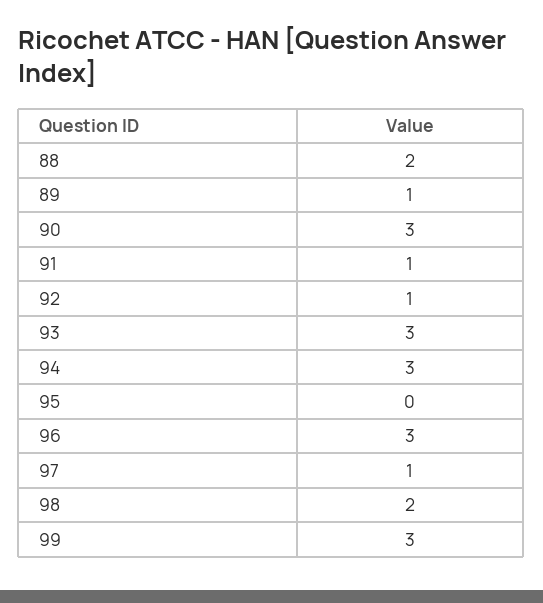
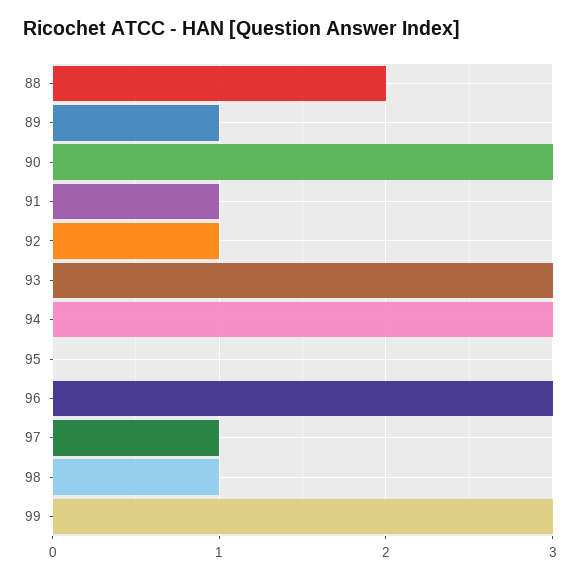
  {
    "88": 2,
    "89": 1,
    "90": 3,
    "91": 1,
    "92": 1,
    "93": 3,
    "94": 3,
    "95": 0,
    "96": 3,
    "97": 1,
-   "98": 2,
+   "98": 1,
    "99": 3
  }

